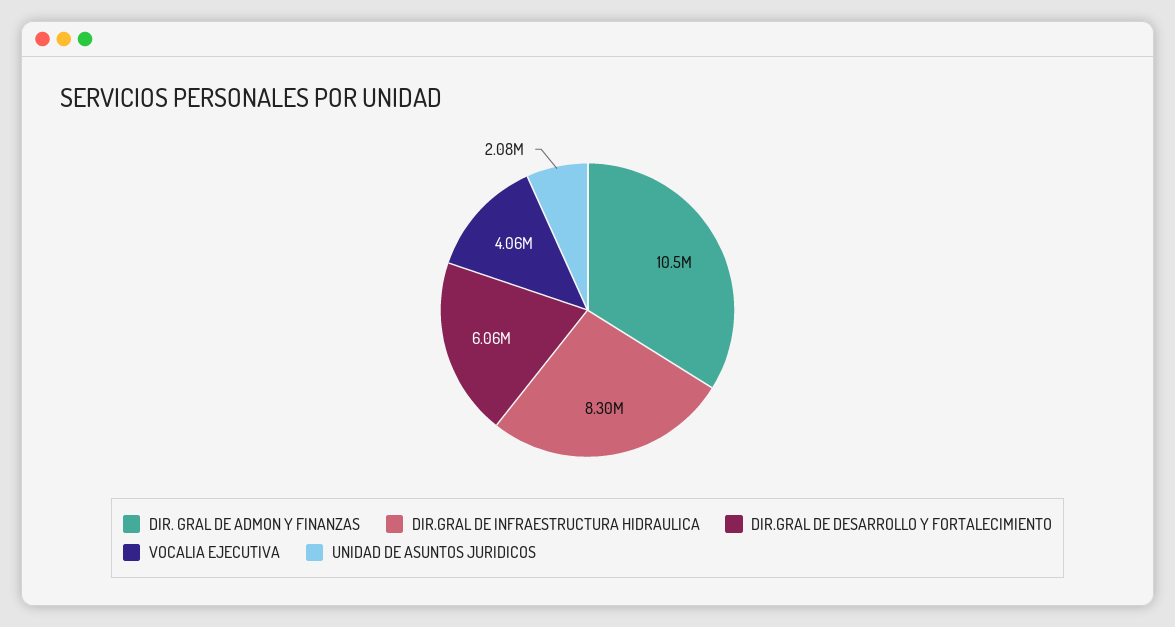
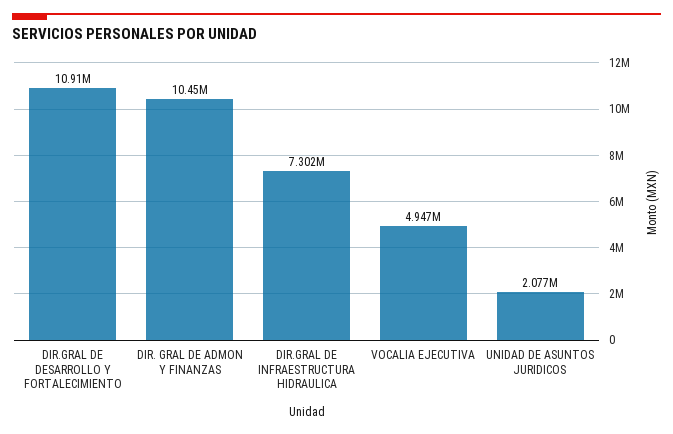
  {
    "DIR. GRAL DE ADMON Y FINANZAS": 10450000,
-   "DIR.GRAL DE INFRAESTRUCTURA HIDRAULICA": 8300000,
+   "DIR.GRAL DE INFRAESTRUCTURA HIDRAULICA": 7302000,
-   "DIR.GRAL DE DESARROLLO Y FORTALECIMIENTO": 6060000,
+   "DIR.GRAL DE DESARROLLO Y FORTALECIMIENTO": 10910000,
-   "VOCALIA EJECUTIVA": 4060000,
+   "VOCALIA EJECUTIVA": 4947000,
    "UNIDAD DE ASUNTOS JURIDICOS": 2077000
  }

